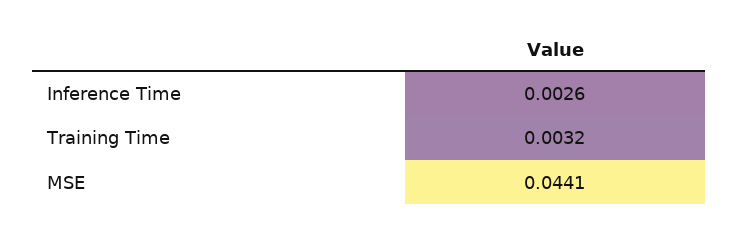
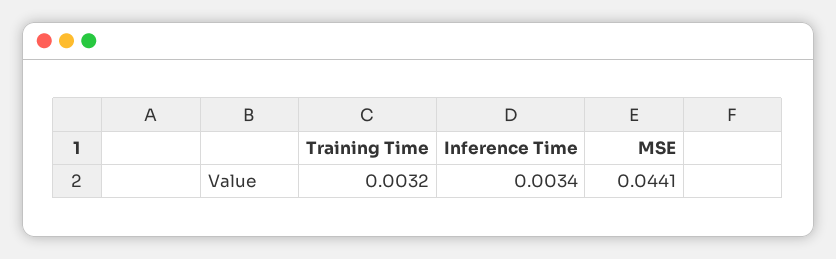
  {
-   "Inference Time": 0.0026,
+   "Inference Time": 0.0034,
    "Training Time": 0.0032,
    "MSE": 0.0441
  }

